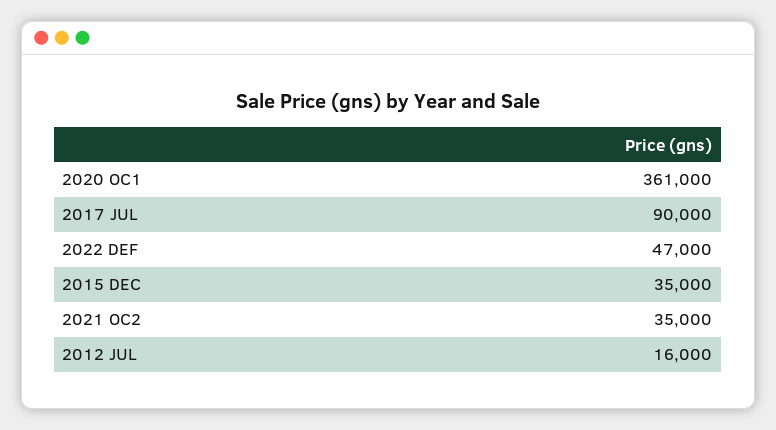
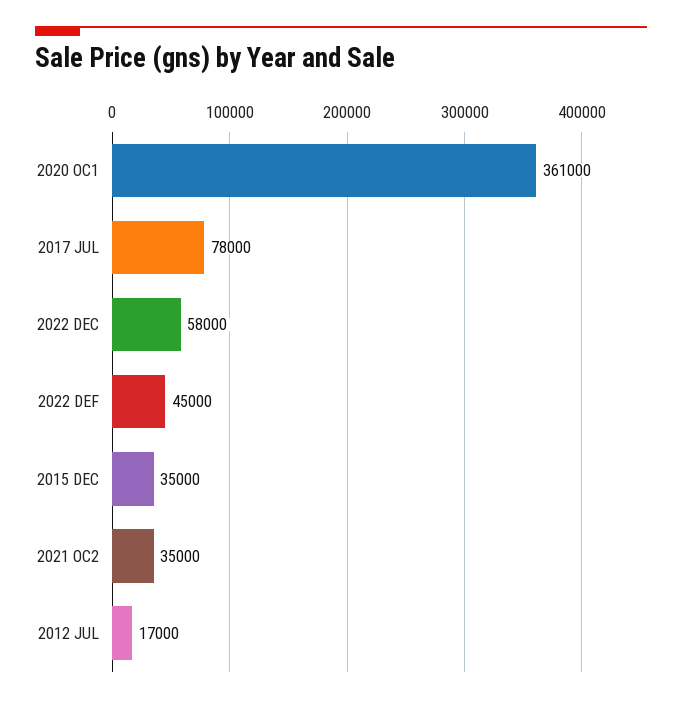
  {
    "2020 OC1": 361000,
-   "2017 JUL": 90000,
+   "2017 JUL": 78000,
-   "2022 DEF": 47000,
+   "2022 DEF": 45000,
    "2015 DEC": 35000,
    "2021 OC2": 35000,
-   "2012 JUL": 16000
+   "2012 JUL": 17000,
+   "2022 DEC": 58000
  }

